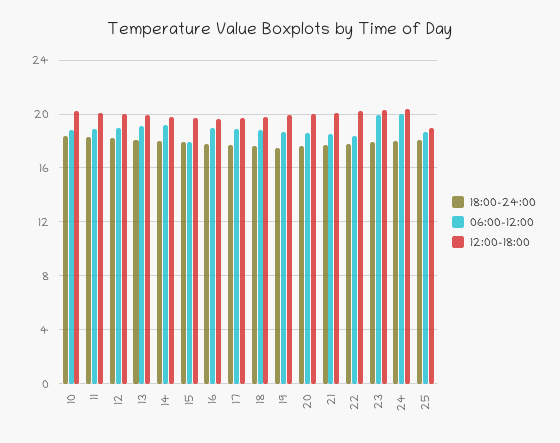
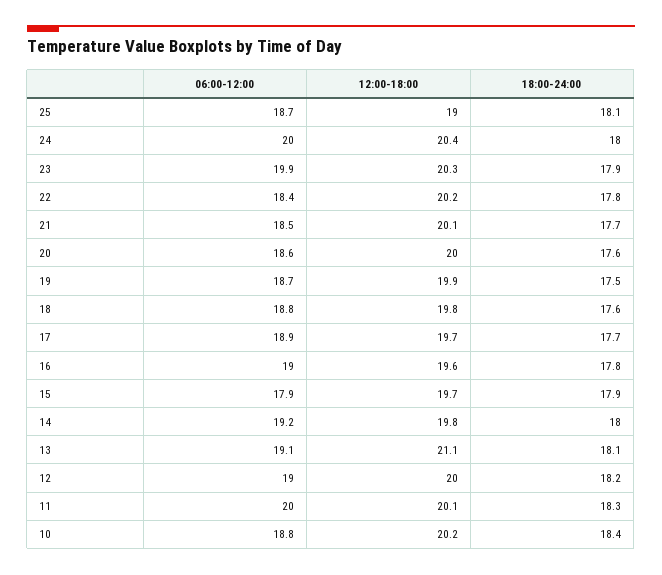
  {
    "18:00-24:00": {
      "10": 18.4,
      "11": 18.3,
      "12": 18.2,
      "13": 18.1,
      "14": 18,
      "15": 17.9,
      "16": 17.8,
      "17": 17.7,
      "18": 17.6,
      "19": 17.5,
      "20": 17.6,
      "21": 17.7,
      "22": 17.8,
      "23": 17.9,
      "24": 18,
      "25": 18.1
    },
    "06:00-12:00": {
      "10": 18.8,
-     "11": 19,
+     "11": 20,
      "12": 19,
      "13": 19.1,
      "14": 19.2,
      "15": 17.9,
      "16": 19,
      "17": 18.9,
      "18": 18.8,
      "19": 18.7,
      "20": 18.6,
      "21": 18.5,
      "22": 18.4,
      "23": 19.9,
      "24": 20,
      "25": 18.7
    },
    "12:00-18:00": {
      "10": 20.2,
      "11": 20.1,
      "12": 20,
-     "13": 20,
+     "13": 21.1,
      "14": 19.8,
      "15": 19.7,
      "16": 19.6,
      "17": 19.7,
      "18": 19.8,
      "19": 19.9,
      "20": 20,
      "21": 20.1,
      "22": 20.2,
      "23": 20.3,
      "24": 20.4,
      "25": 19
    }
  }

